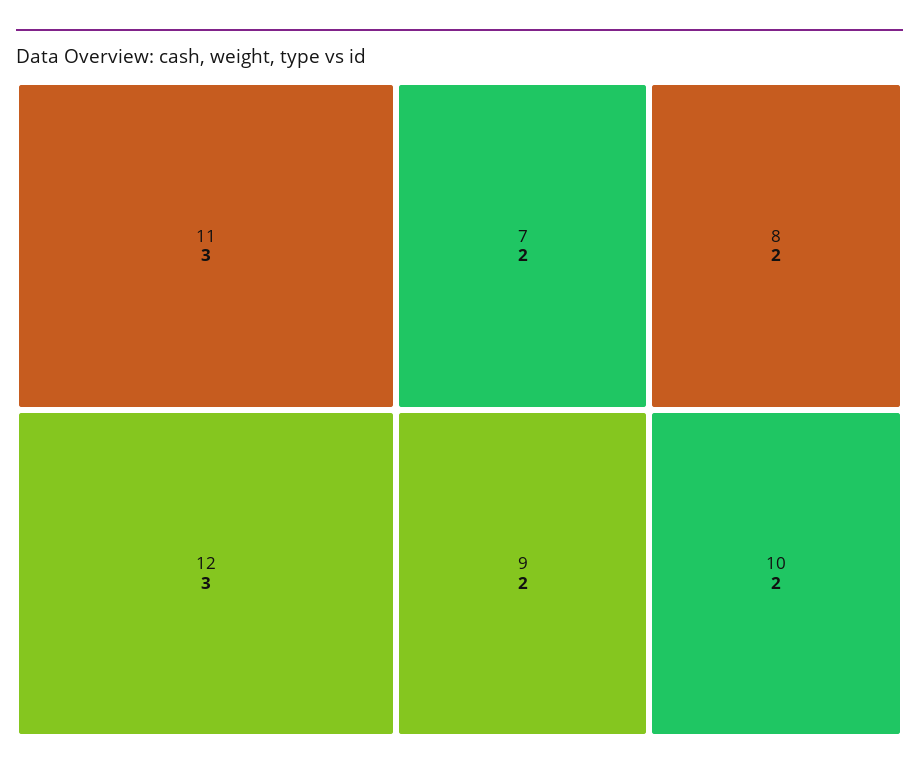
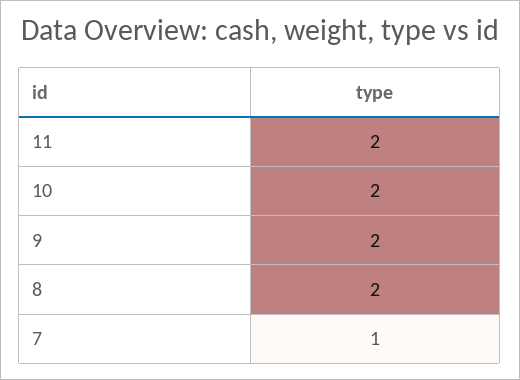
  {
-   "11": 3,
+   "11": 2,
-   "12": 3,
-   "7": 2,
+   "7": 1,
    "8": 2,
    "9": 2,
    "10": 2
  }

